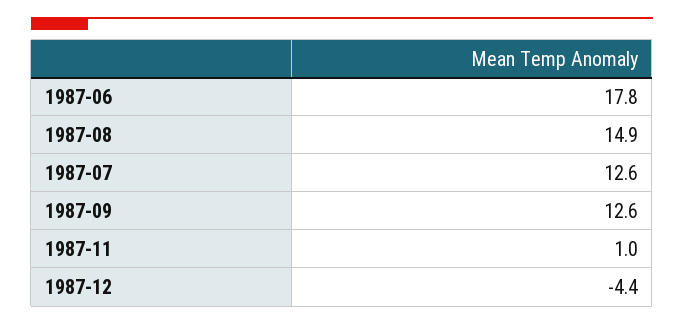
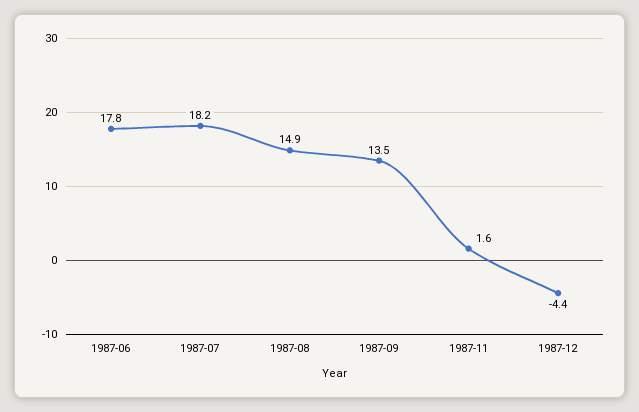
  {
    "1987-06": 17.8,
    "1987-08": 14.9,
-   "1987-07": 12.6,
+   "1987-07": 18.2,
-   "1987-09": 12.6,
+   "1987-09": 13.5,
-   "1987-11": 1,
+   "1987-11": 1.6,
    "1987-12": -4.4
  }

